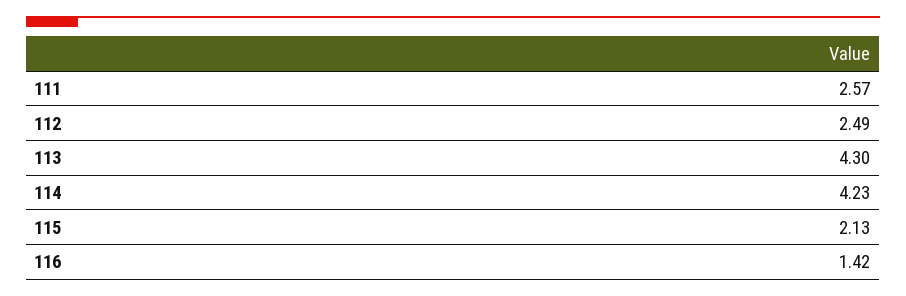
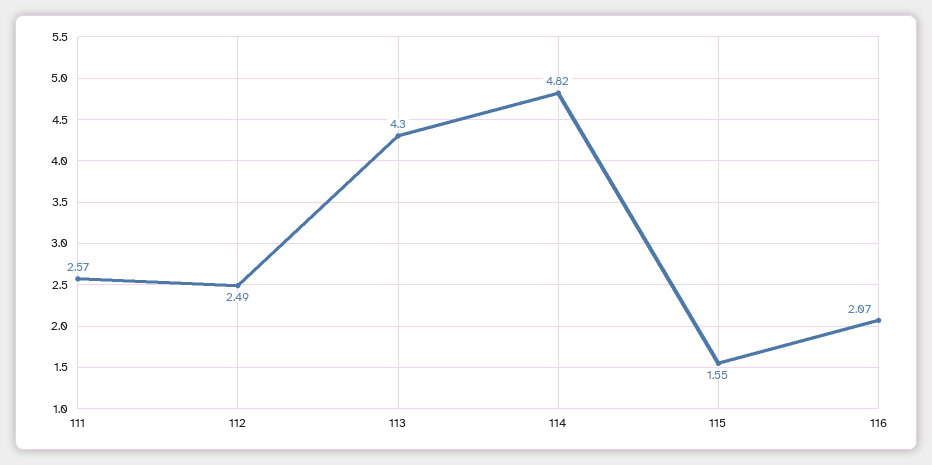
  {
    "111": 2.57,
    "112": 2.49,
    "113": 4.3,
-   "114": 4.23,
+   "114": 4.82,
-   "115": 2.13,
+   "115": 1.55,
-   "116": 1.42
+   "116": 2.07
  }

